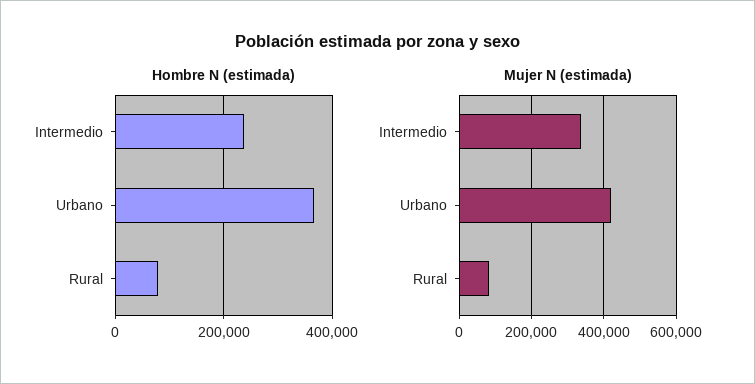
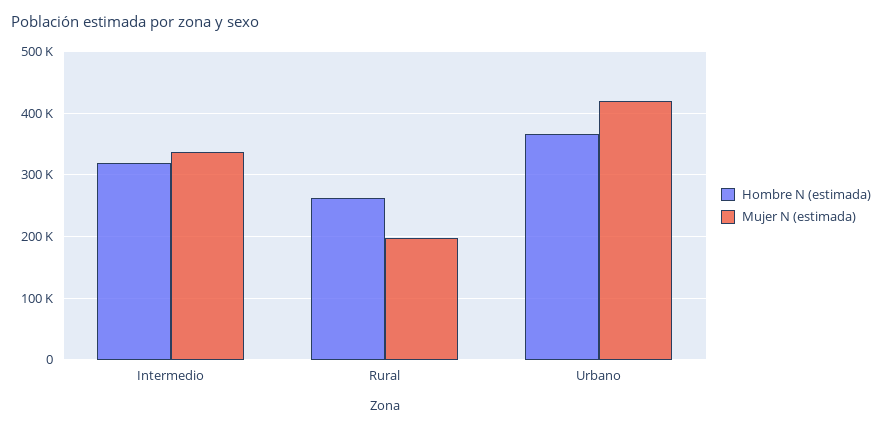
  {
    "Hombre N (estimada)": {
-     "Intermedio": 240000,
+     "Intermedio": 320000,
      "Urbano": 370000,
-     "Rural": 80000
+     "Rural": 260000
    },
    "Mujer N (estimada)": {
      "Intermedio": 340000,
      "Urbano": 420000,
-     "Rural": 80000
+     "Rural": 200000
    }
  }

